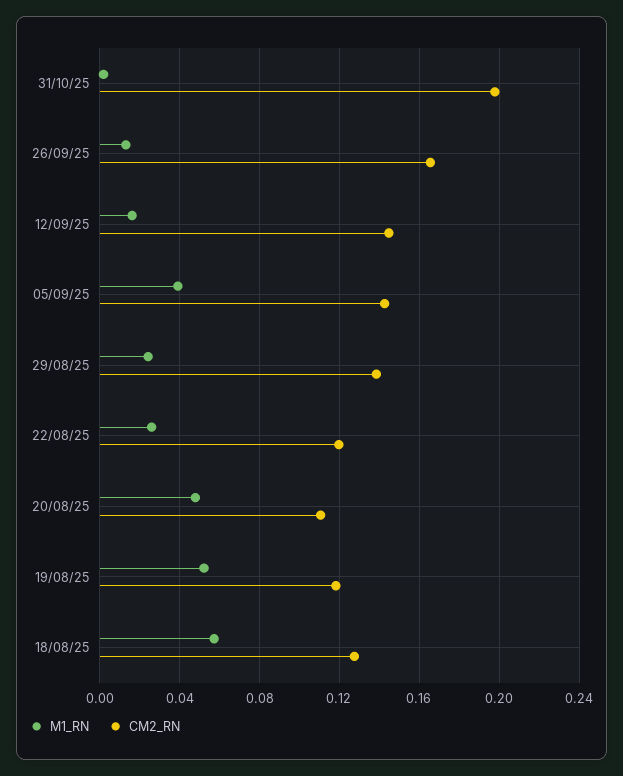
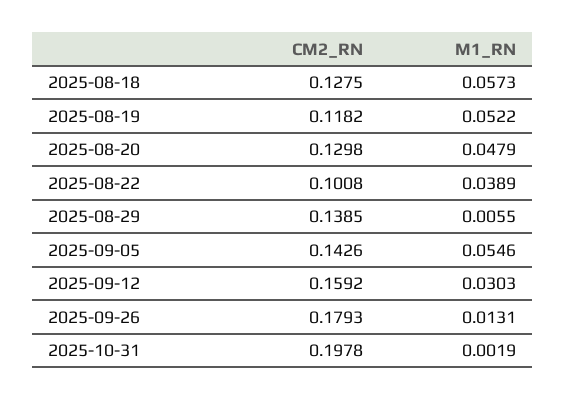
  {
    "M1_RN": {
      "31/10/25": 0.0019,
      "26/09/25": 0.0131,
-     "12/09/25": 0.015,
+     "12/09/25": 0.0303,
-     "05/09/25": 0.04,
+     "05/09/25": 0.0546,
-     "29/08/25": 0.025,
+     "29/08/25": 0.0055,
-     "22/08/25": 0.025,
+     "22/08/25": 0.0389,
      "20/08/25": 0.0479,
      "19/08/25": 0.0522,
      "18/08/25": 0.0573
    },
    "CM2_RN": {
      "31/10/25": 0.1978,
-     "26/09/25": 0.165,
+     "26/09/25": 0.1793,
-     "12/09/25": 0.145,
+     "12/09/25": 0.1592,
      "05/09/25": 0.1426,
      "29/08/25": 0.1385,
-     "22/08/25": 0.12,
+     "22/08/25": 0.1008,
-     "20/08/25": 0.11,
+     "20/08/25": 0.1298,
      "19/08/25": 0.1182,
      "18/08/25": 0.1275
    }
  }

